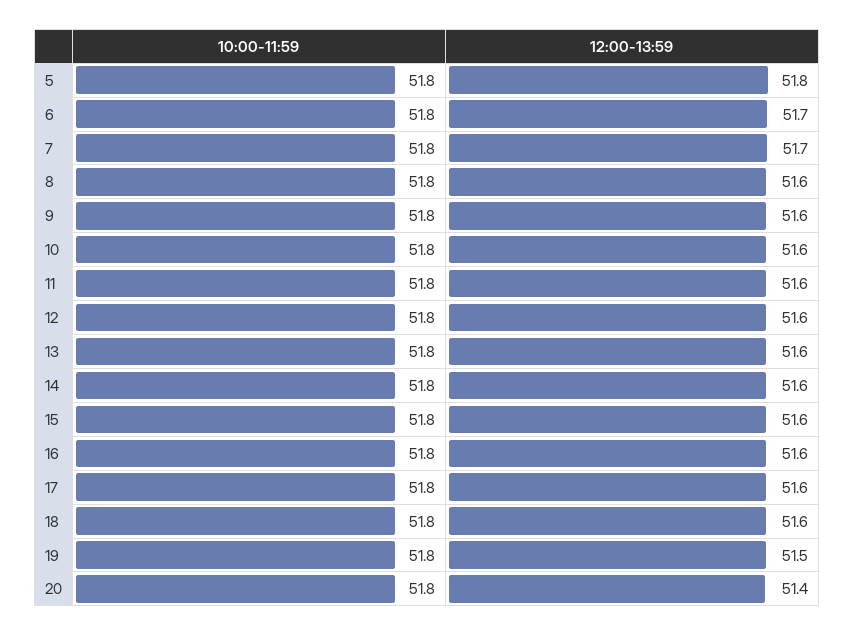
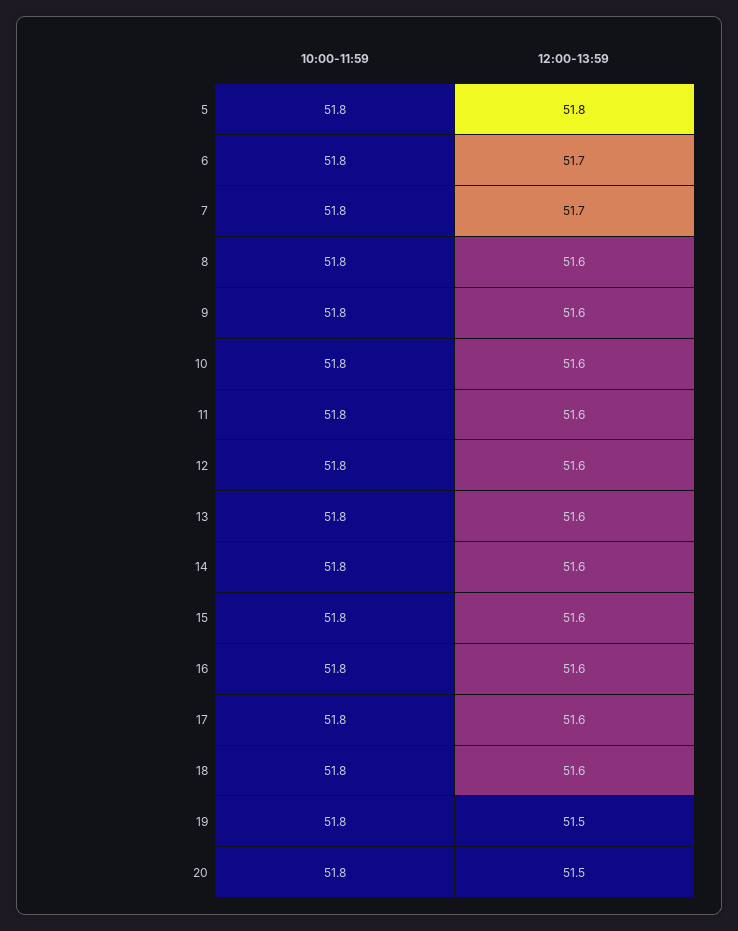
  {
    "10:00-11:59": {
      "5": 51.8,
      "6": 51.8,
      "7": 51.8,
      "8": 51.8,
      "9": 51.8,
      "10": 51.8,
      "11": 51.8,
      "12": 51.8,
      "13": 51.8,
      "14": 51.8,
      "15": 51.8,
      "16": 51.8,
      "17": 51.8,
      "18": 51.8,
      "19": 51.8,
      "20": 51.8
    },
    "12:00-13:59": {
      "5": 51.8,
      "6": 51.7,
      "7": 51.7,
      "8": 51.6,
      "9": 51.6,
      "10": 51.6,
      "11": 51.6,
      "12": 51.6,
      "13": 51.6,
      "14": 51.6,
      "15": 51.6,
      "16": 51.6,
      "17": 51.6,
      "18": 51.6,
      "19": 51.5,
-     "20": 51.4
+     "20": 51.5
    }
  }

